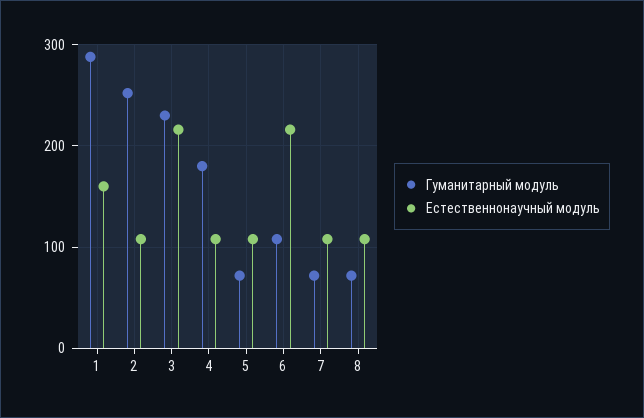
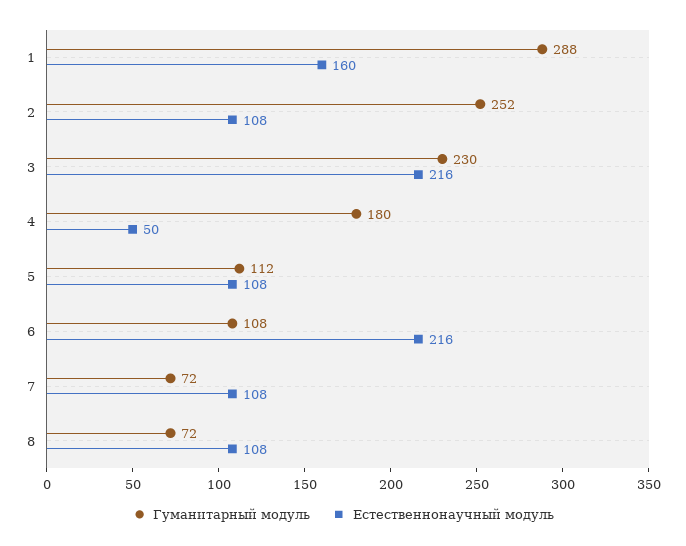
  {
    "Гуманитарный модуль": {
      "1": 288,
      "2": 252,
      "3": 230,
      "4": 180,
-     "5": 70,
+     "5": 112,
      "6": 108,
      "7": 72,
      "8": 72
    },
    "Естественнонаучный модуль": {
      "1": 160,
      "2": 108,
      "3": 216,
-     "4": 110,
+     "4": 50,
      "5": 108,
      "6": 216,
      "7": 108,
      "8": 108
    }
  }

